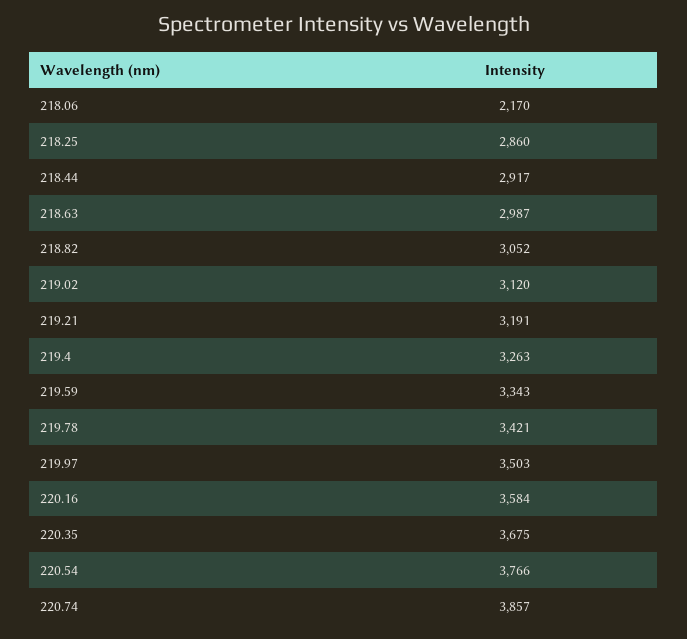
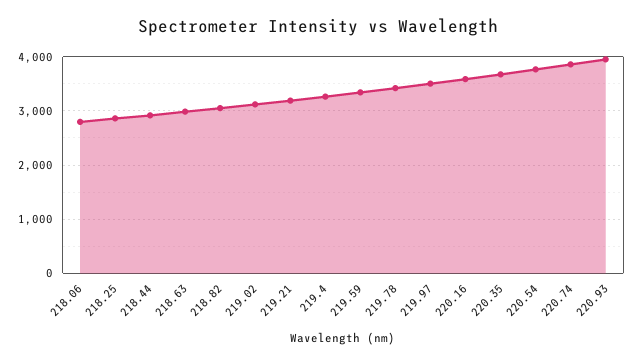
  {
-   "218.06": 2170,
+   "218.06": 2800,
    "218.25": 2860,
    "218.44": 2917,
    "218.63": 2987,
    "218.82": 3052,
    "219.02": 3120,
    "219.21": 3191,
    "219.4": 3263,
    "219.59": 3343,
    "219.78": 3421,
    "219.97": 3503,
    "220.16": 3584,
    "220.35": 3675,
    "220.54": 3766,
-   "220.74": 3857
+   "220.74": 3857,
+   "220.93": 4000
  }

